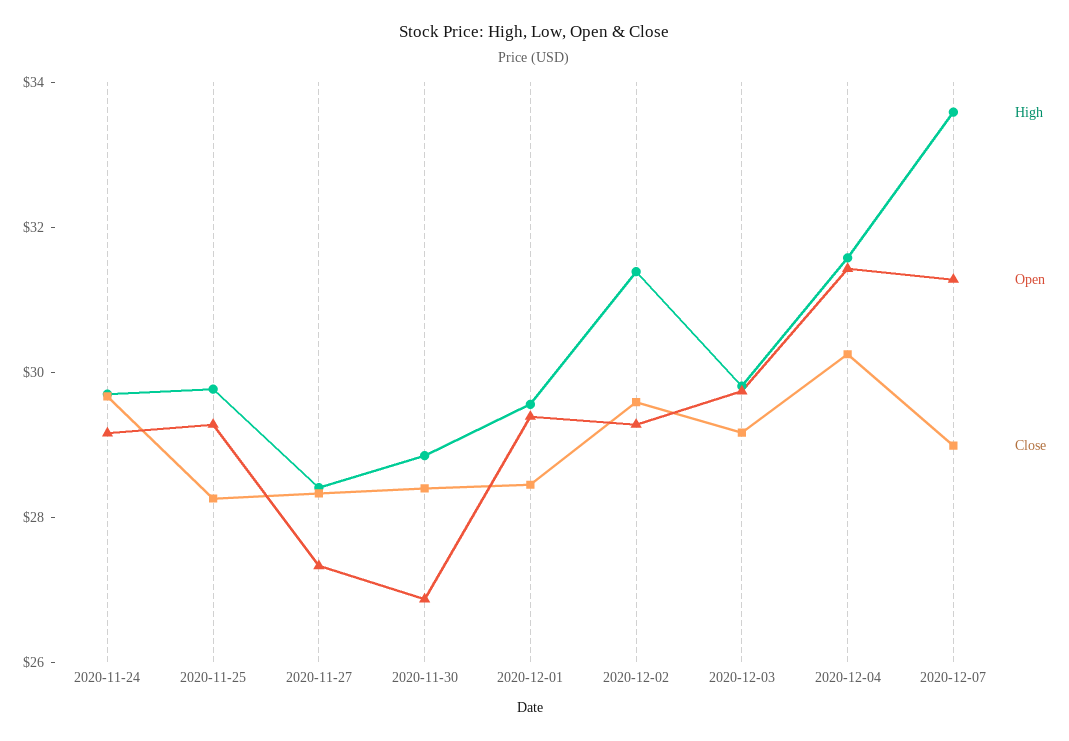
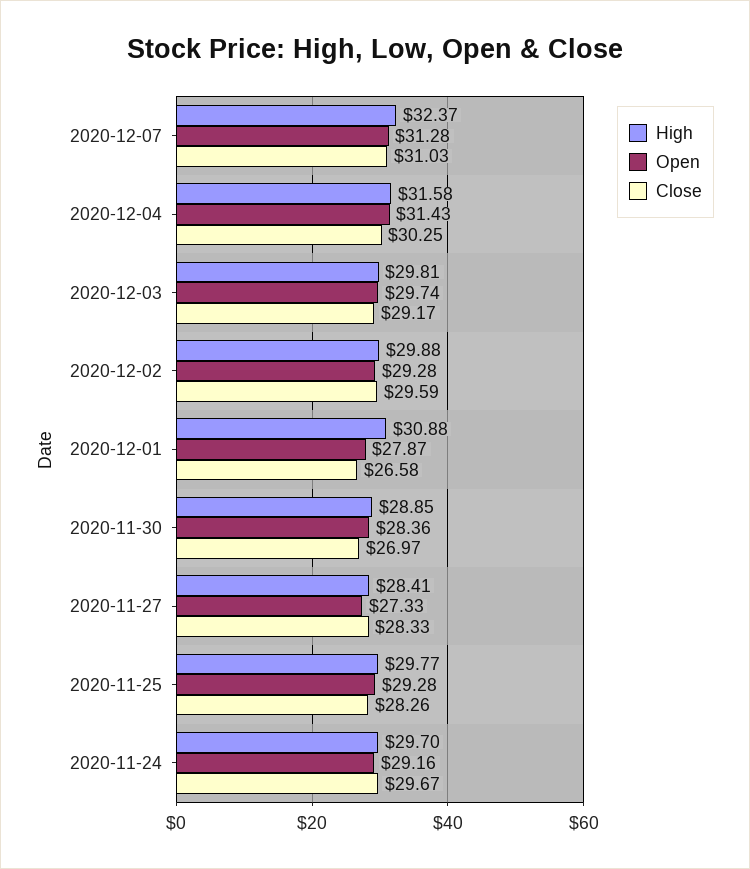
  {
    "High": {
      "2020-11-24": 29.7,
      "2020-11-25": 29.77,
      "2020-11-27": 28.41,
      "2020-11-30": 28.85,
-     "2020-12-01": 29.5,
+     "2020-12-01": 30.88,
-     "2020-12-02": 31.5,
+     "2020-12-02": 29.88,
      "2020-12-03": 29.81,
      "2020-12-04": 31.58,
-     "2020-12-07": 33.5
+     "2020-12-07": 32.37
    },
    "Open": {
      "2020-11-24": 29.16,
      "2020-11-25": 29.28,
      "2020-11-27": 27.33,
-     "2020-11-30": 27,
+     "2020-11-30": 28.36,
-     "2020-12-01": 29.5,
+     "2020-12-01": 27.87,
      "2020-12-02": 29.28,
      "2020-12-03": 29.74,
      "2020-12-04": 31.43,
      "2020-12-07": 31.28
    },
    "Close": {
      "2020-11-24": 29.67,
      "2020-11-25": 28.26,
      "2020-11-27": 28.33,
-     "2020-11-30": 28.5,
+     "2020-11-30": 26.97,
-     "2020-12-01": 28.5,
+     "2020-12-01": 26.58,
      "2020-12-02": 29.59,
      "2020-12-03": 29.17,
      "2020-12-04": 30.25,
-     "2020-12-07": 29
+     "2020-12-07": 31.03
    }
  }

